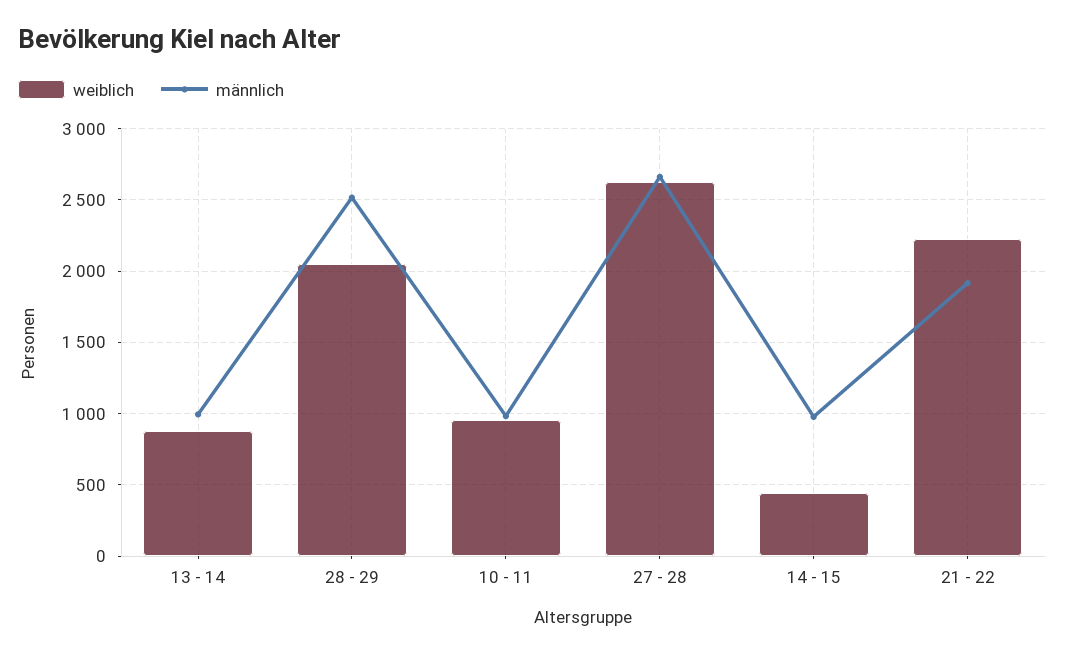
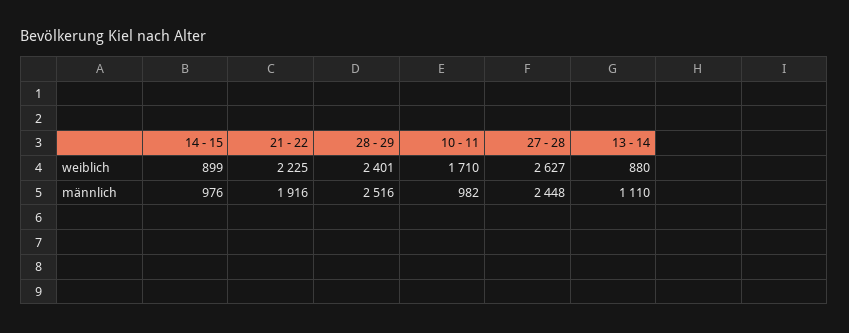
  {
    "weiblich": {
      "13 - 14": 880,
-     "28 - 29": 2050,
+     "28 - 29": 2401,
-     "10 - 11": 950,
+     "10 - 11": 1710,
      "27 - 28": 2627,
-     "14 - 15": 450,
+     "14 - 15": 899,
      "21 - 22": 2225
    },
    "männlich": {
-     "13 - 14": 1000,
+     "13 - 14": 1110,
      "28 - 29": 2516,
      "10 - 11": 982,
-     "27 - 28": 2650,
+     "27 - 28": 2448,
      "14 - 15": 976,
      "21 - 22": 1916
    }
  }

